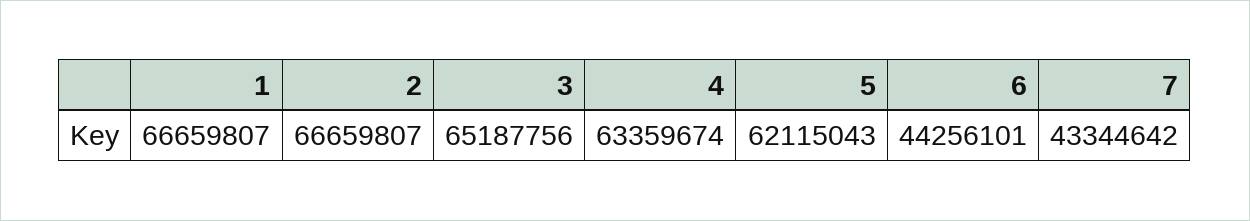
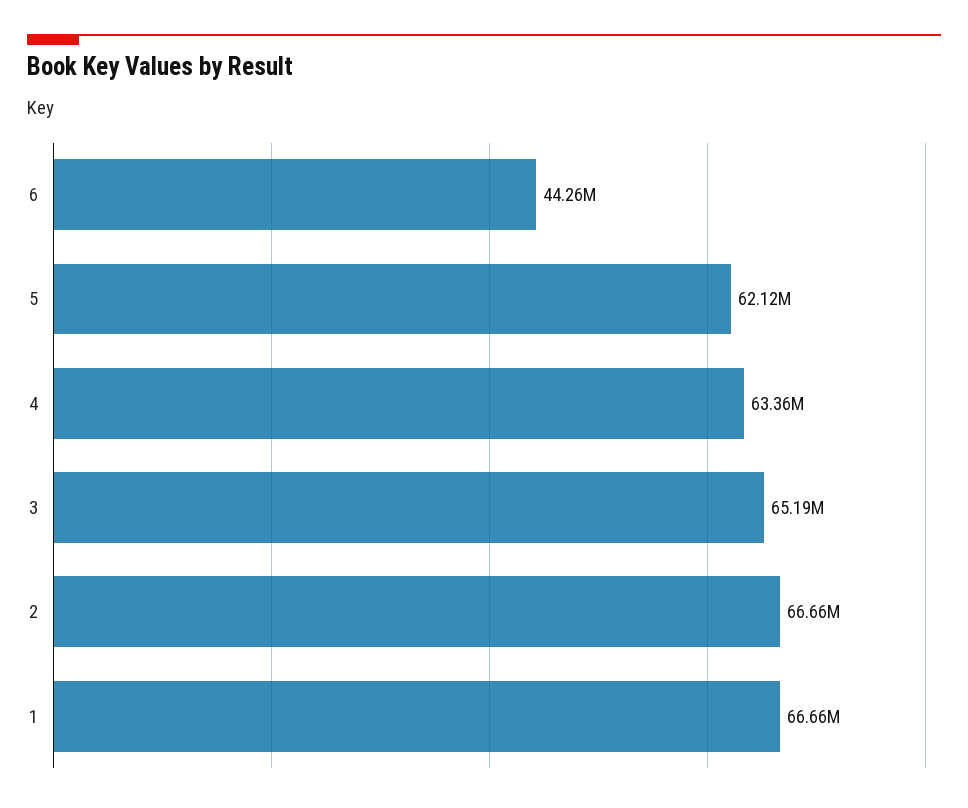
  {
    "1": 66659807,
    "2": 66659807,
    "3": 65187756,
    "4": 63359674,
    "5": 62115043,
-   "6": 44256101,
+   "6": 44256101
-   "7": 43344642
  }

